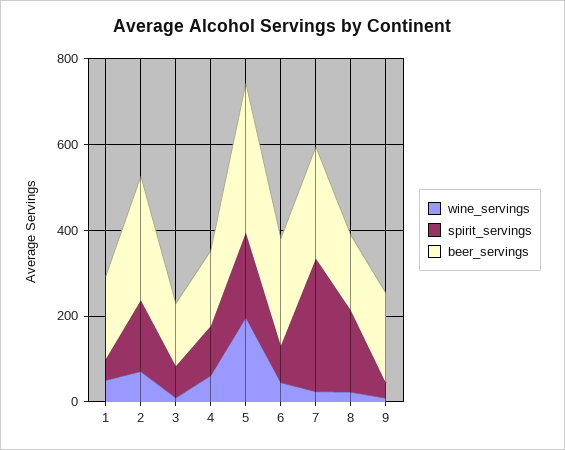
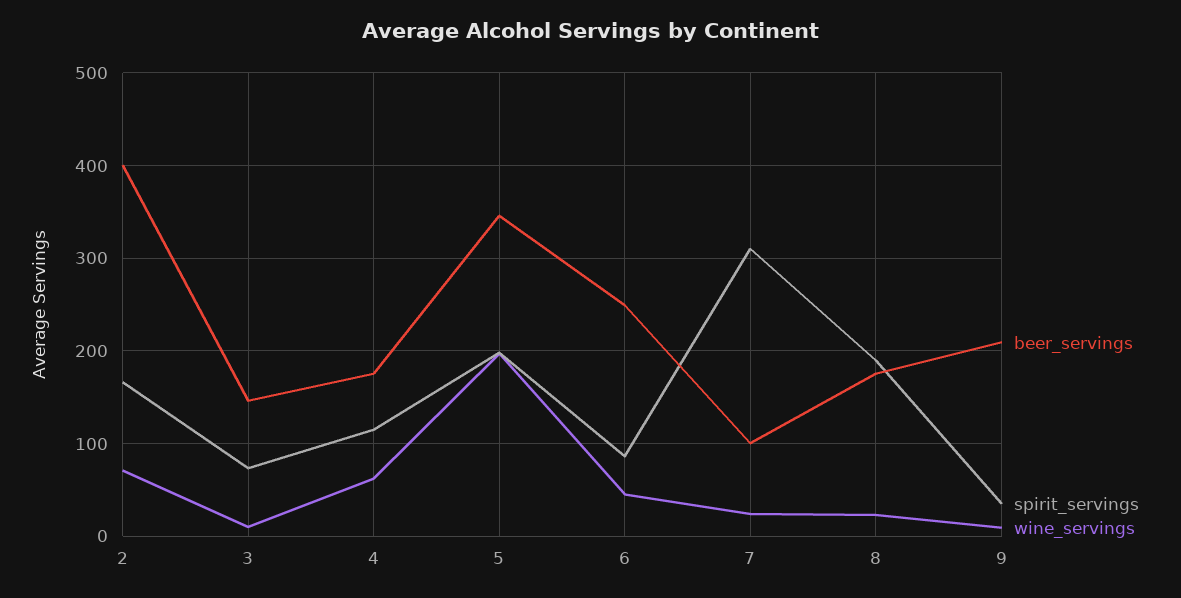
  {
    "wine_servings": {
-     "1": 50,
      "2": 70,
      "3": 10,
      "4": 60,
      "5": 200,
      "6": 50,
      "7": 20,
      "8": 20,
      "9": 10
    },
    "spirit_servings": {
-     "1": 50,
      "2": 170,
      "3": 70,
      "4": 120,
      "5": 200,
      "6": 90,
      "7": 310,
      "8": 190,
      "9": 40
    },
    "beer_servings": {
-     "1": 200,
-     "2": 300,
+     "2": 400,
      "3": 150,
      "4": 180,
      "5": 350,
      "6": 250,
-     "7": 250,
+     "7": 100,
      "8": 180,
      "9": 210
    }
  }

